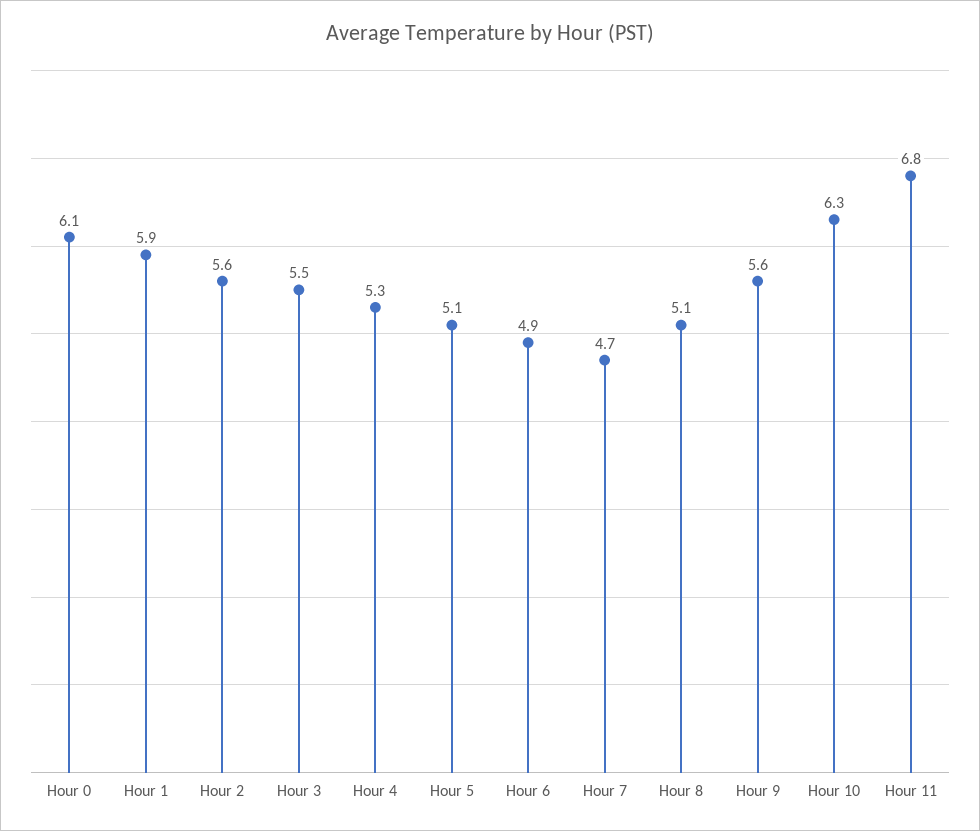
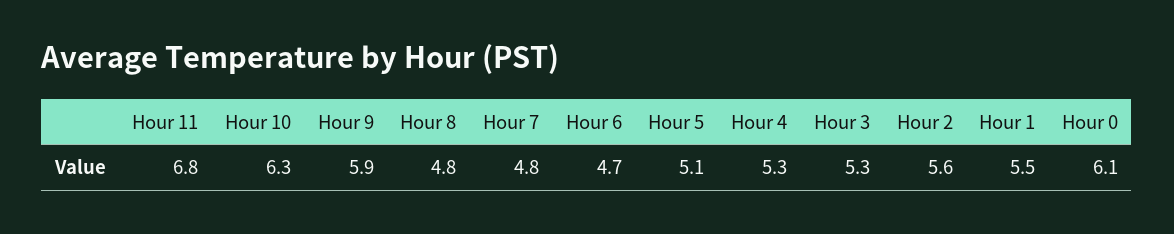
  {
    "Hour 0": 6.1,
-   "Hour 1": 5.9,
+   "Hour 1": 5.5,
    "Hour 2": 5.6,
-   "Hour 3": 5.5,
+   "Hour 3": 5.3,
    "Hour 4": 5.3,
    "Hour 5": 5.1,
-   "Hour 6": 4.9,
+   "Hour 6": 4.7,
-   "Hour 7": 4.7,
+   "Hour 7": 4.8,
-   "Hour 8": 5.1,
+   "Hour 8": 4.8,
-   "Hour 9": 5.6,
+   "Hour 9": 5.9,
    "Hour 10": 6.3,
    "Hour 11": 6.8
  }

